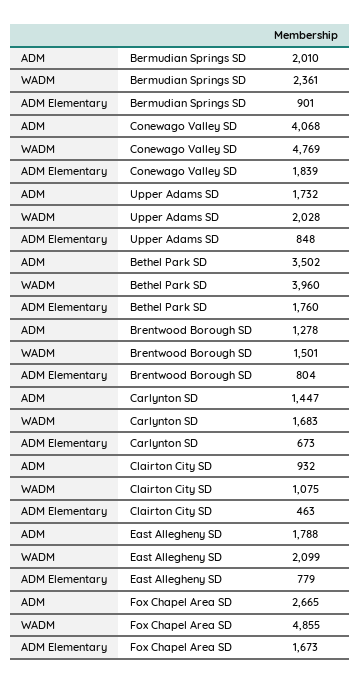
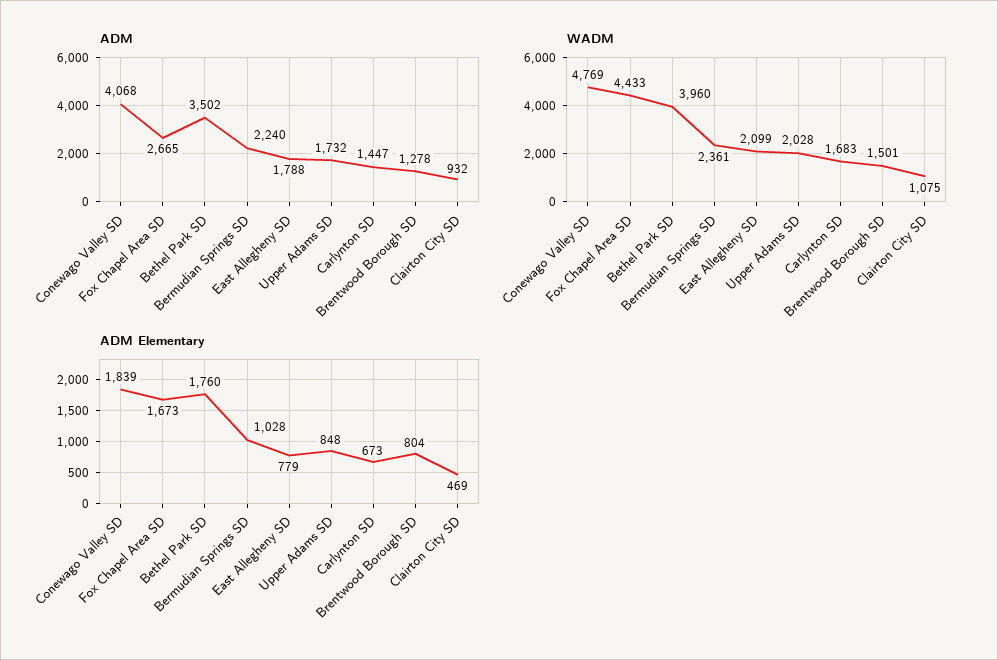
  {
    "ADM": {
-     "Bermudian Springs SD": 2010,
+     "Bermudian Springs SD": 2240,
      "Conewago Valley SD": 4068,
      "Upper Adams SD": 1732,
      "Bethel Park SD": 3502,
      "Brentwood Borough SD": 1278,
      "Carlynton SD": 1447,
      "Clairton City SD": 932,
      "East Allegheny SD": 1788,
      "Fox Chapel Area SD": 2665
    },
    "WADM": {
      "Bermudian Springs SD": 2361,
      "Conewago Valley SD": 4769,
      "Upper Adams SD": 2028,
      "Bethel Park SD": 3960,
      "Brentwood Borough SD": 1501,
      "Carlynton SD": 1683,
      "Clairton City SD": 1075,
      "East Allegheny SD": 2099,
-     "Fox Chapel Area SD": 4855
+     "Fox Chapel Area SD": 4433
    },
    "ADM Elementary": {
-     "Bermudian Springs SD": 901,
+     "Bermudian Springs SD": 1028,
      "Conewago Valley SD": 1839,
      "Upper Adams SD": 848,
      "Bethel Park SD": 1760,
      "Brentwood Borough SD": 804,
      "Carlynton SD": 673,
-     "Clairton City SD": 463,
+     "Clairton City SD": 469,
      "East Allegheny SD": 779,
      "Fox Chapel Area SD": 1673
    }
  }

